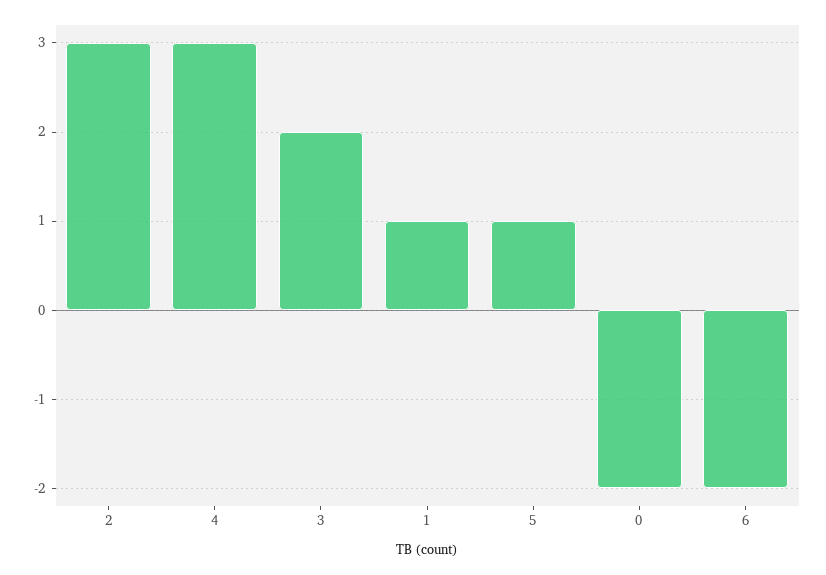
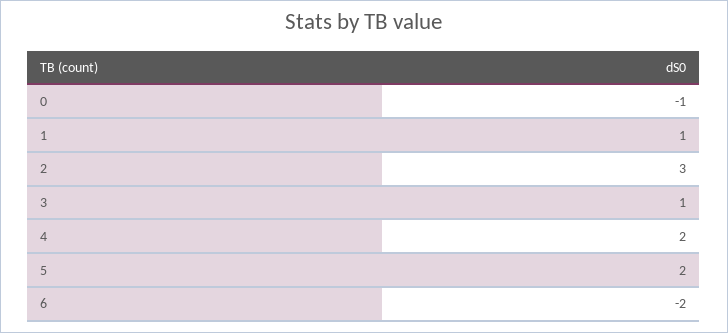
  {
    "2": 3,
-   "4": 3,
+   "4": 2,
-   "3": 2,
+   "3": 1,
    "1": 1,
-   "5": 1,
+   "5": 2,
-   "0": -2,
+   "0": -1,
    "6": -2
  }

